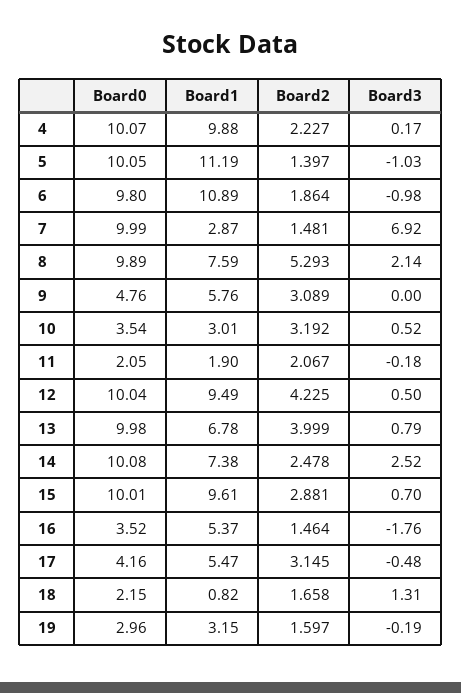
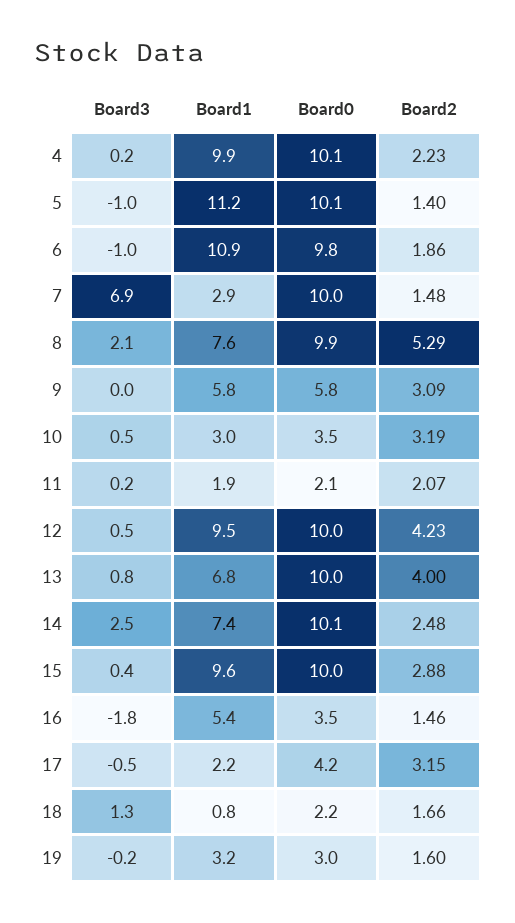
  {
    "Board0": {
      "4": 10.07,
      "5": 10.05,
      "6": 9.8,
      "7": 9.99,
      "8": 9.89,
-     "9": 4.76,
+     "9": 5.8,
      "10": 3.54,
      "11": 2.05,
      "12": 10.04,
      "13": 9.98,
      "14": 10.08,
      "15": 10.01,
      "16": 3.52,
      "17": 4.16,
      "18": 2.15,
      "19": 2.96
    },
    "Board1": {
      "4": 9.88,
      "5": 11.19,
      "6": 10.89,
      "7": 2.87,
      "8": 7.59,
      "9": 5.76,
      "10": 3.01,
      "11": 1.9,
      "12": 9.49,
      "13": 6.78,
      "14": 7.38,
      "15": 9.61,
      "16": 5.37,
-     "17": 5.47,
+     "17": 2.2,
      "18": 0.82,
      "19": 3.15
    },
    "Board2": {
      "4": 2.227,
      "5": 1.397,
      "6": 1.864,
      "7": 1.481,
      "8": 5.293,
      "9": 3.089,
      "10": 3.192,
      "11": 2.067,
      "12": 4.225,
      "13": 3.999,
      "14": 2.478,
      "15": 2.881,
      "16": 1.464,
      "17": 3.145,
      "18": 1.658,
      "19": 1.597
    },
    "Board3": {
      "4": 0.17,
      "5": -1.03,
      "6": -0.98,
      "7": 6.92,
      "8": 2.14,
      "9": 0,
      "10": 0.52,
-     "11": -0.18,
+     "11": 0.2,
      "12": 0.5,
      "13": 0.79,
      "14": 2.52,
-     "15": 0.7,
+     "15": 0.4,
      "16": -1.76,
      "17": -0.48,
      "18": 1.31,
      "19": -0.19
    }
  }

